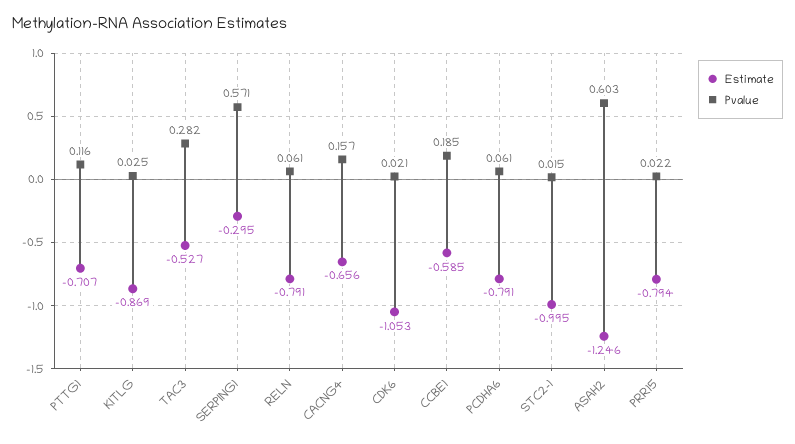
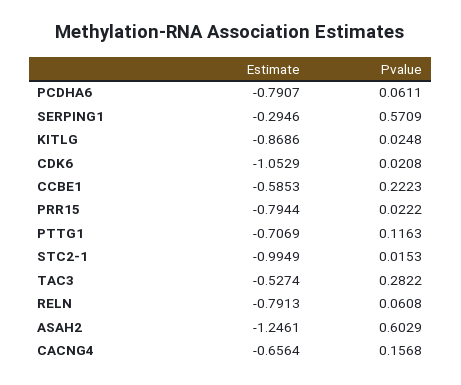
  {
    "Estimate": {
      "PTTG1": -0.7069,
      "KITLG": -0.8686,
      "TAC3": -0.5274,
      "SERPING1": -0.2946,
      "RELN": -0.7913,
      "CACNG4": -0.6564,
      "CDK6": -1.0529,
      "CCBE1": -0.5853,
      "PCDHA6": -0.7907,
      "STC2-1": -0.9949,
      "ASAH2": -1.2461,
      "PRR15": -0.7944
    },
    "Pvalue": {
      "PTTG1": 0.1163,
      "KITLG": 0.0248,
      "TAC3": 0.2822,
      "SERPING1": 0.5709,
      "RELN": 0.0608,
      "CACNG4": 0.1568,
      "CDK6": 0.0208,
-     "CCBE1": 0.185,
+     "CCBE1": 0.2223,
      "PCDHA6": 0.0611,
      "STC2-1": 0.0153,
      "ASAH2": 0.6029,
      "PRR15": 0.0222
    }
  }

